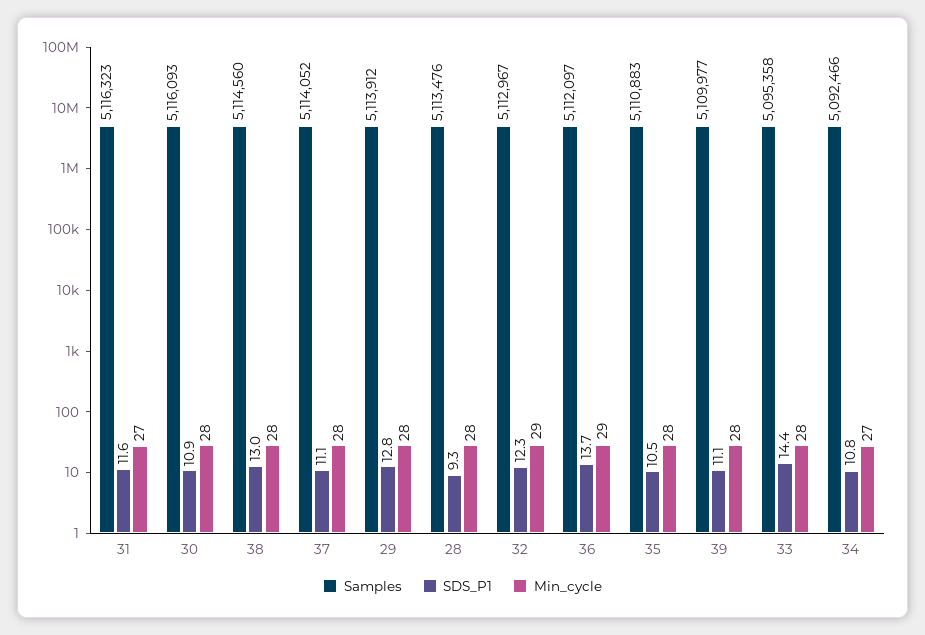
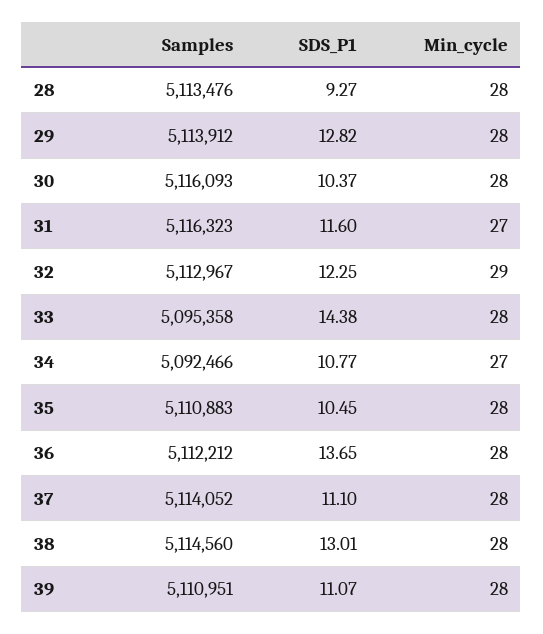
  {
    "Samples": {
      "31": 5116323,
      "30": 5116093,
      "38": 5114560,
      "37": 5114052,
      "29": 5113912,
      "28": 5113476,
      "32": 5112967,
-     "36": 5112097,
+     "36": 5112212,
      "35": 5110883,
-     "39": 5109977,
+     "39": 5110951,
      "33": 5095358,
      "34": 5092466
    },
    "SDS_P1": {
      "31": 11.6,
-     "30": 10.9,
+     "30": 10.37,
      "38": 13.01,
      "37": 11.1,
      "29": 12.82,
      "28": 9.27,
      "32": 12.25,
      "36": 13.65,
      "35": 10.45,
      "39": 11.07,
      "33": 14.38,
      "34": 10.77
    },
    "Min_cycle": {
      "31": 27,
      "30": 28,
      "38": 28,
      "37": 28,
      "29": 28,
      "28": 28,
      "32": 29,
-     "36": 29,
+     "36": 28,
      "35": 28,
      "39": 28,
      "33": 28,
      "34": 27
    }
  }

